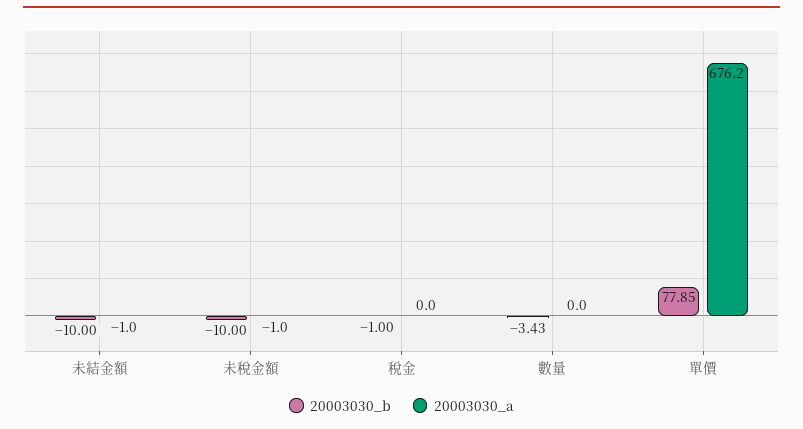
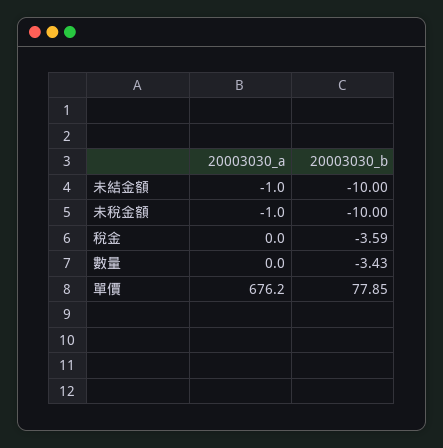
  {
    "20003030_b": {
      "未結金額": -10,
      "未稅金額": -10,
-     "稅金": -1,
+     "稅金": -3.59,
      "數量": -3.43,
      "單價": 77.85
    },
    "20003030_a": {
      "未結金額": -1,
      "未稅金額": -1,
      "稅金": 0,
      "數量": 0,
      "單價": 676.2
    }
  }

